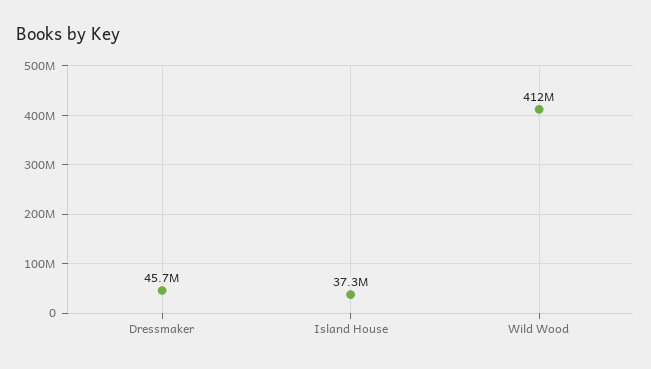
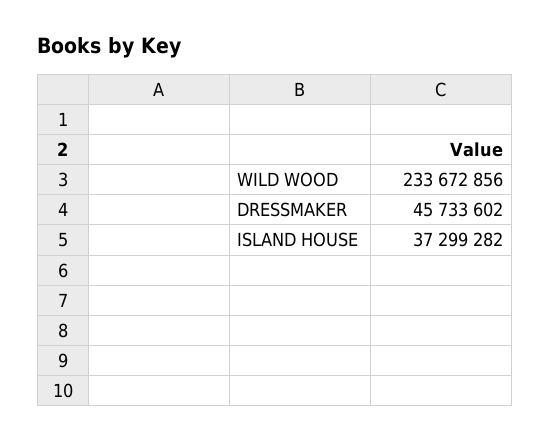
  {
    "Dressmaker": 45733602,
    "Island House": 37299282,
-   "Wild Wood": 412000000
+   "Wild Wood": 233672856
  }

